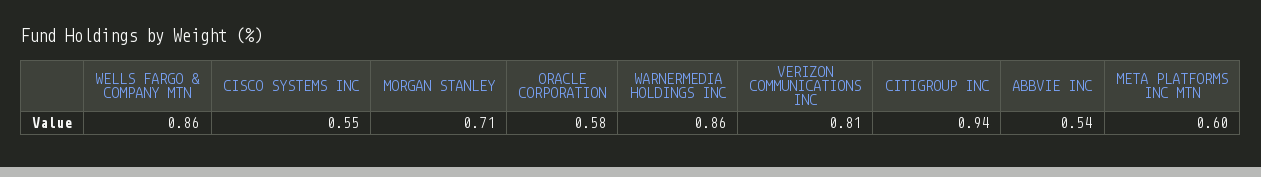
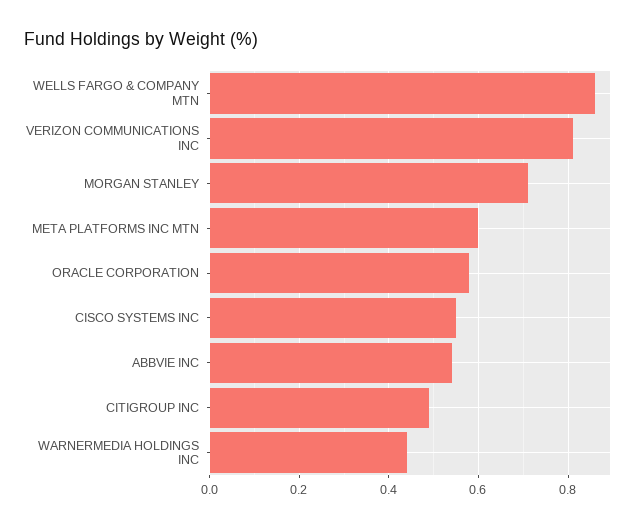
  {
    "WELLS FARGO & COMPANY MTN": 0.86,
    "CISCO SYSTEMS INC": 0.55,
    "MORGAN STANLEY": 0.71,
    "ORACLE CORPORATION": 0.58,
-   "WARNERMEDIA HOLDINGS INC": 0.86,
+   "WARNERMEDIA HOLDINGS INC": 0.45,
    "VERIZON COMMUNICATIONS INC": 0.81,
-   "CITIGROUP INC": 0.94,
+   "CITIGROUP INC": 0.5,
    "ABBVIE INC": 0.54,
    "META PLATFORMS INC MTN": 0.6
  }

